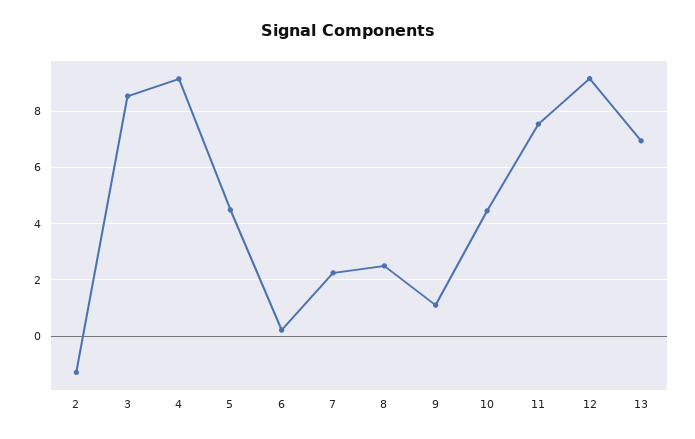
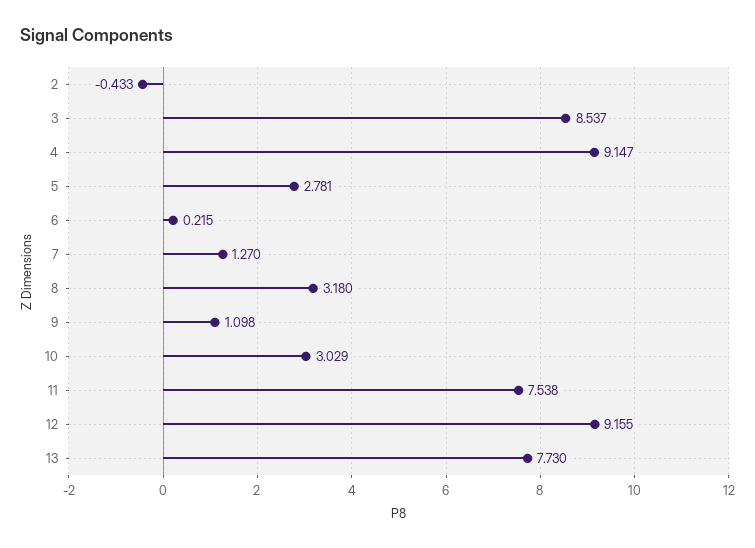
  {
-   "2": -1.25,
+   "2": -0.433,
    "3": 8.537,
    "4": 9.147,
-   "5": 4.5,
+   "5": 2.781,
    "6": 0.215,
-   "7": 2.25,
+   "7": 1.27,
-   "8": 2.5,
+   "8": 3.18,
    "9": 1.098,
-   "10": 4.5,
+   "10": 3.029,
    "11": 7.538,
    "12": 9.155,
-   "13": 7
+   "13": 7.73
  }

